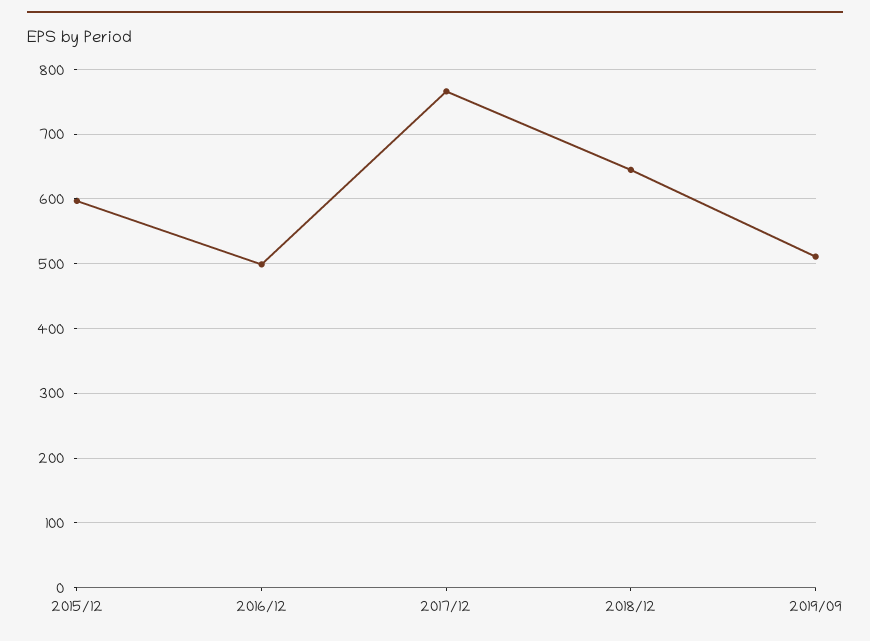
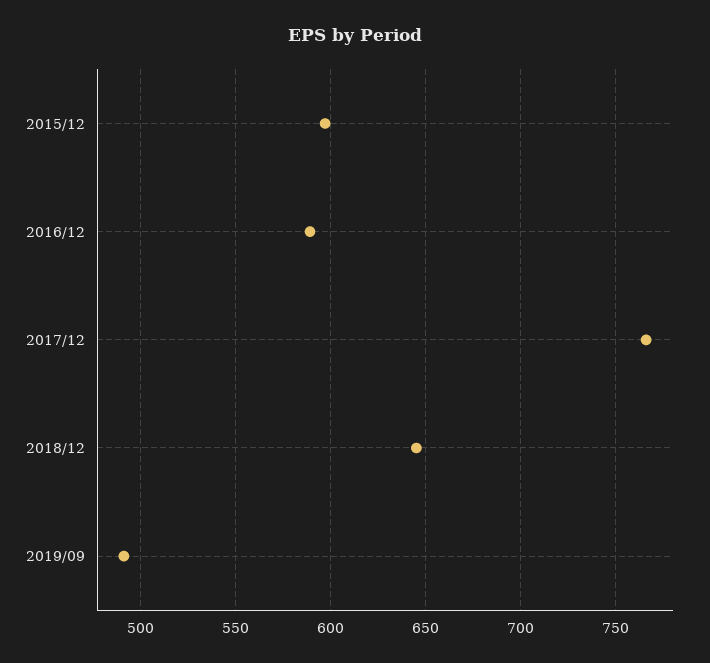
  {
    "2015/12": 595,
-   "2016/12": 500,
+   "2016/12": 590,
    "2017/12": 765,
    "2018/12": 645,
-   "2019/09": 510
+   "2019/09": 490
  }

